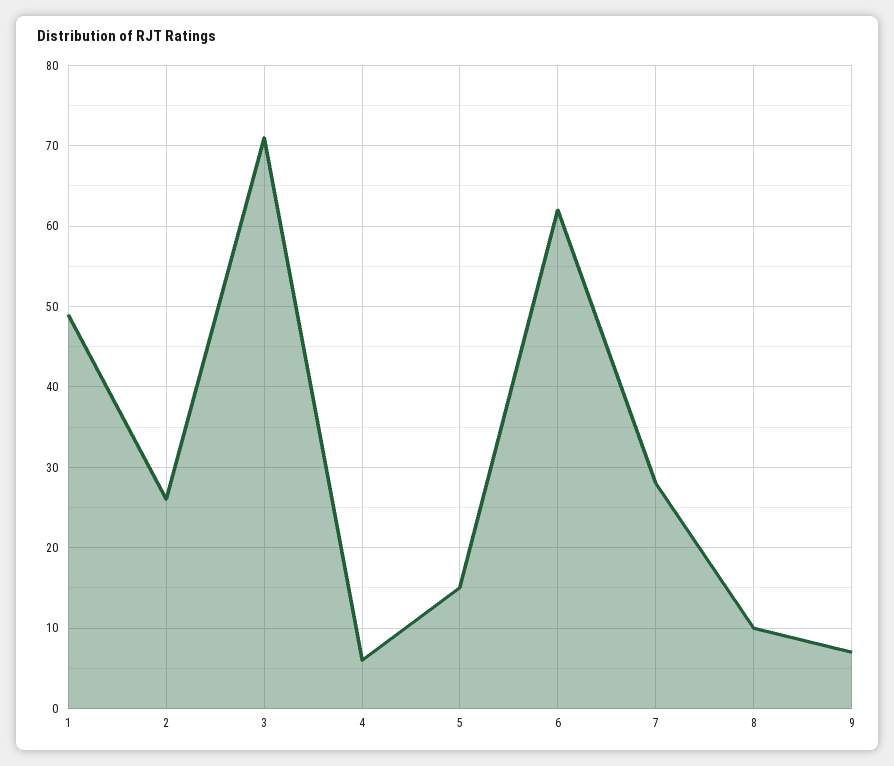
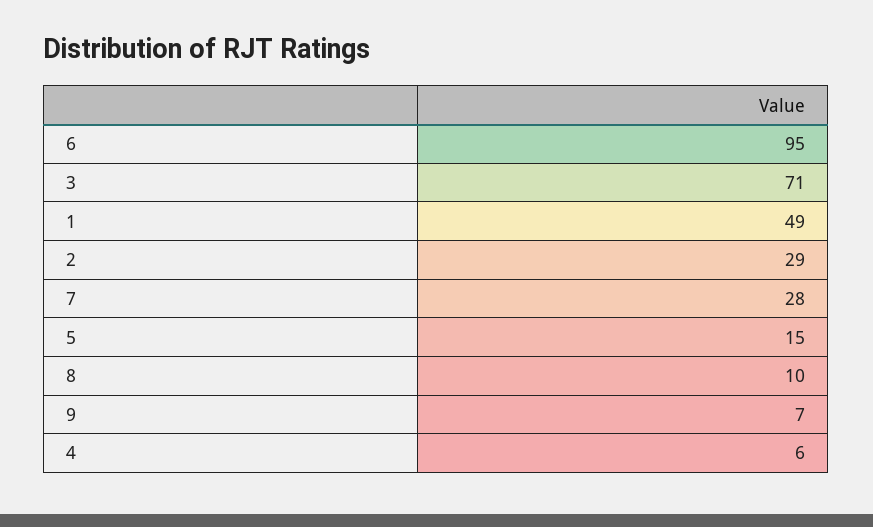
  {
    "1": 49,
-   "2": 26,
+   "2": 29,
    "3": 71,
    "4": 6,
    "5": 15,
-   "6": 62,
+   "6": 95,
    "7": 28,
    "8": 10,
    "9": 7
  }

